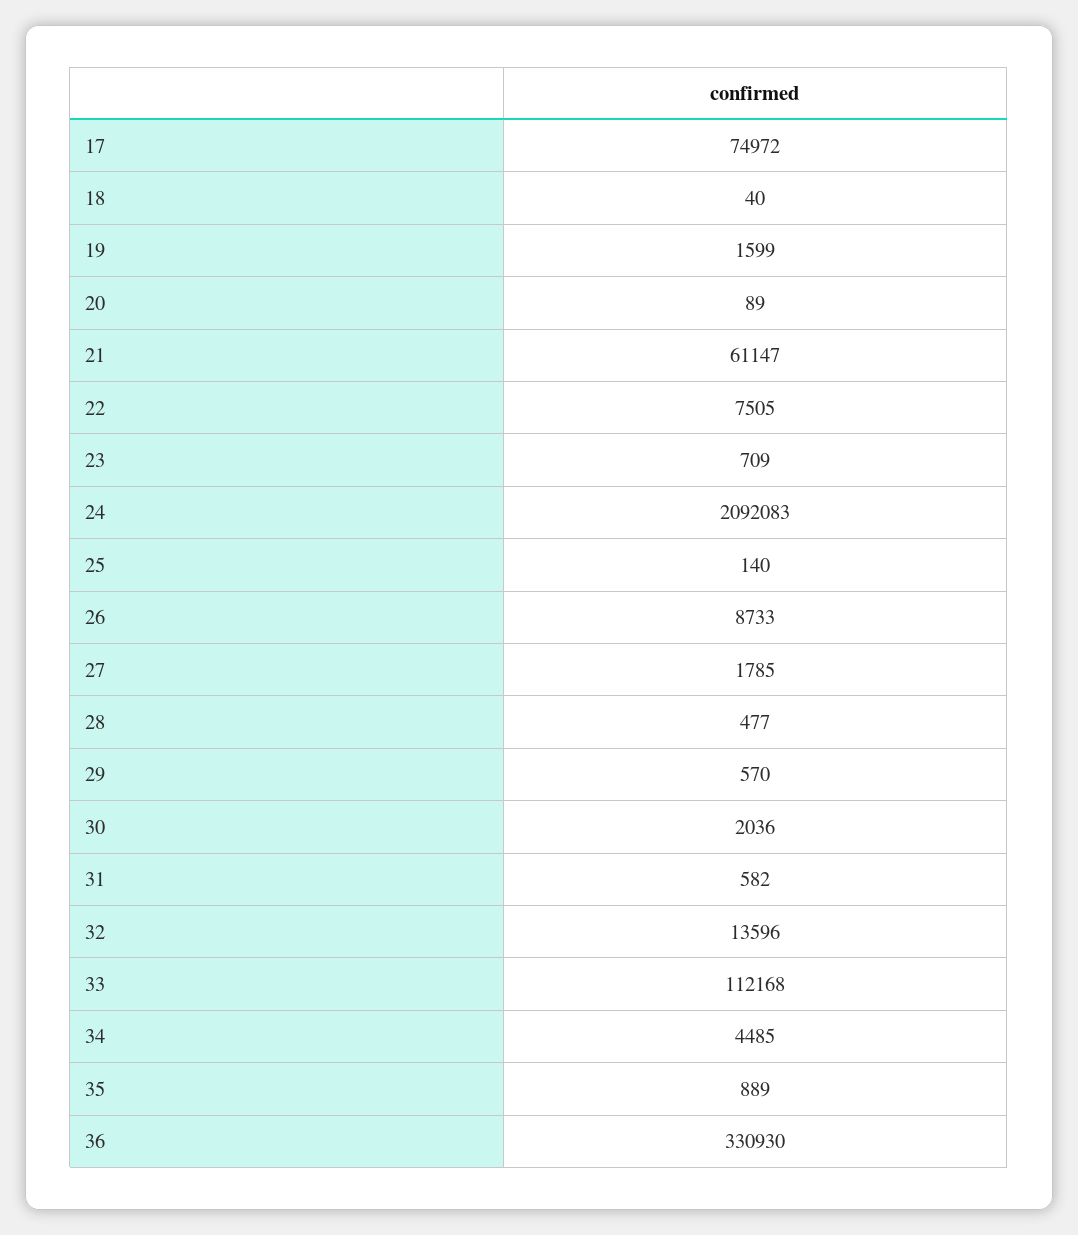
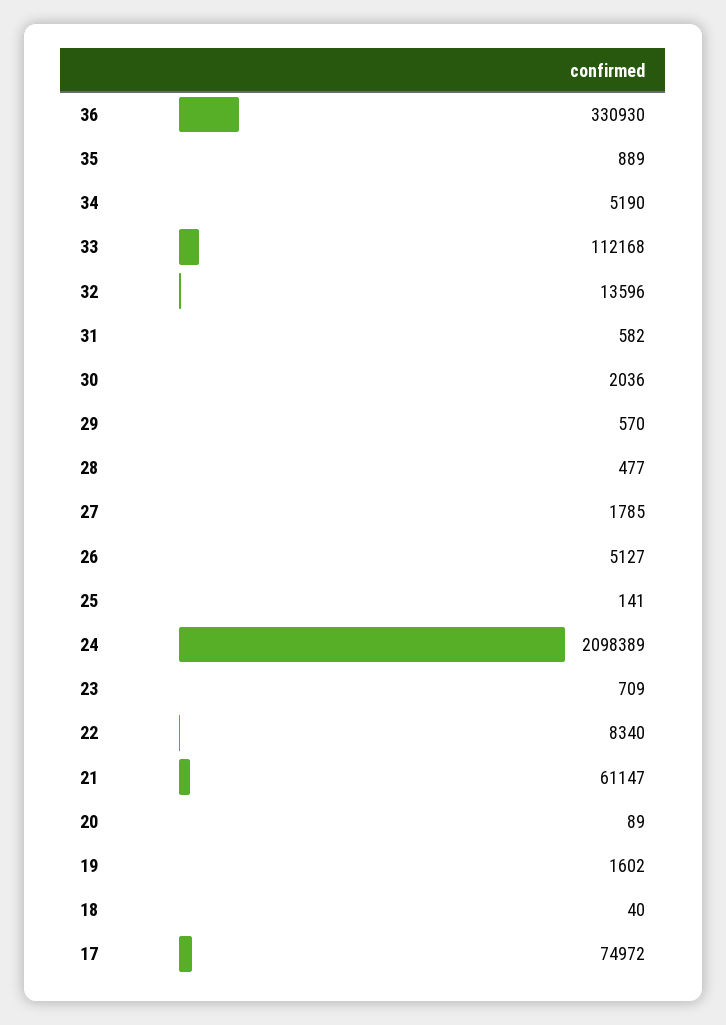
  {
    "17": 74972,
    "18": 40,
-   "19": 1599,
+   "19": 1602,
    "20": 89,
    "21": 61147,
-   "22": 7505,
+   "22": 8340,
    "23": 709,
-   "24": 2092083,
+   "24": 2098389,
-   "25": 140,
+   "25": 141,
-   "26": 8733,
+   "26": 5127,
    "27": 1785,
    "28": 477,
    "29": 570,
    "30": 2036,
    "31": 582,
    "32": 13596,
    "33": 112168,
-   "34": 4485,
+   "34": 5190,
    "35": 889,
    "36": 330930
  }

